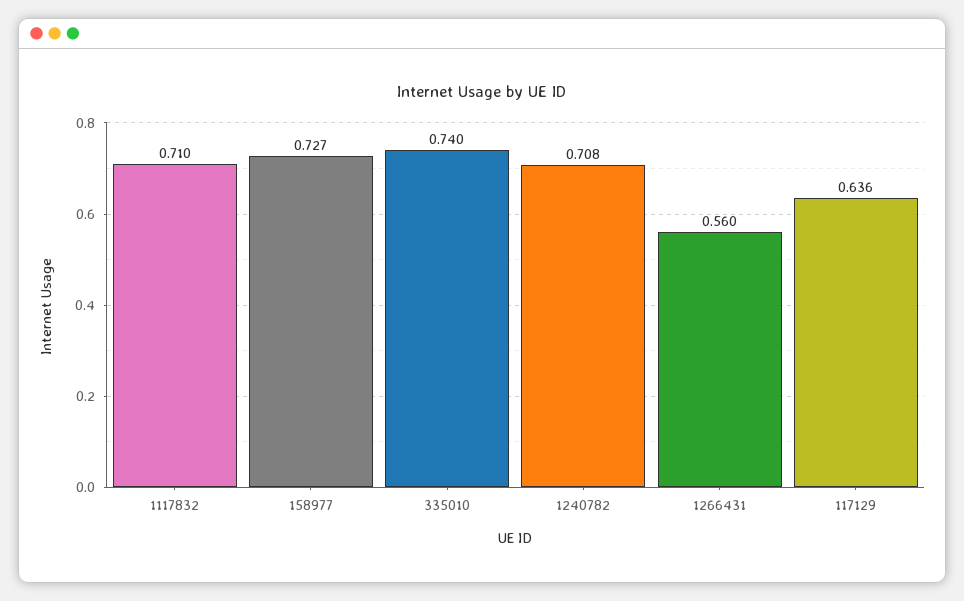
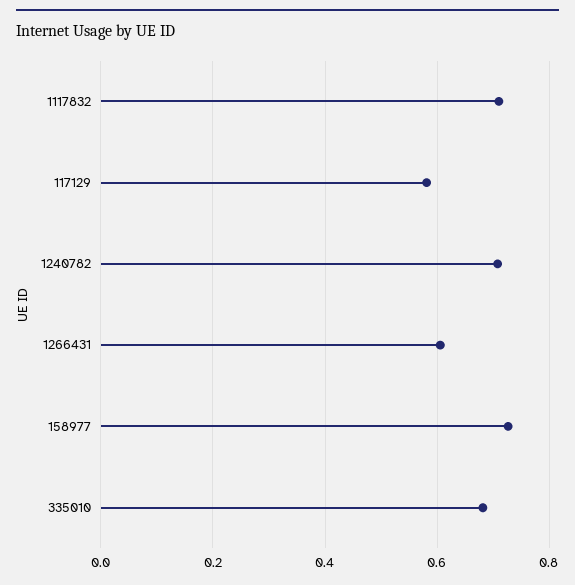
  {
    "1117832": 0.71,
    "158977": 0.727,
-   "335010": 0.74,
+   "335010": 0.68,
    "1240782": 0.708,
-   "1266431": 0.56,
+   "1266431": 0.6,
-   "117129": 0.636
+   "117129": 0.58
  }

